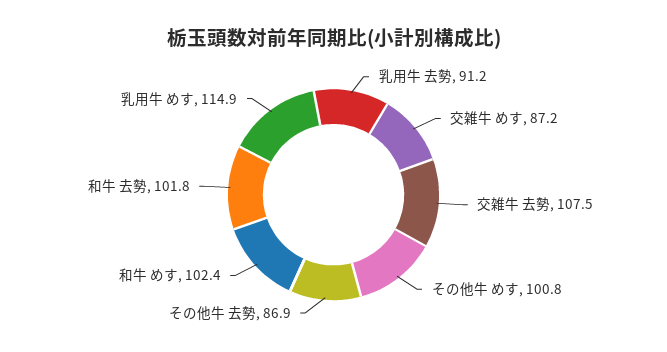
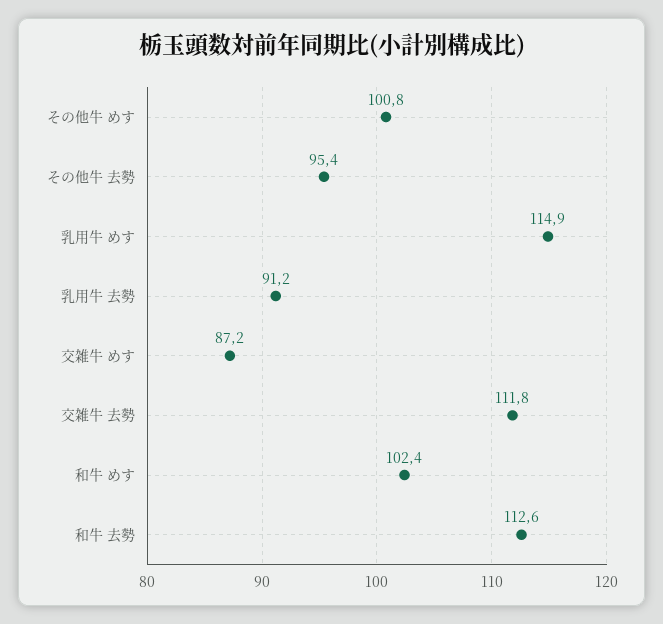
  {
    "乳用牛 去勢": 91.2,
    "交雑牛 めす": 87.2,
-   "交雑牛 去勢": 107.5,
+   "交雑牛 去勢": 111.8,
    "その他牛 めす": 100.8,
-   "その他牛 去勢": 86.9,
+   "その他牛 去勢": 95.4,
    "和牛 めす": 102.4,
-   "和牛 去勢": 101.8,
+   "和牛 去勢": 112.6,
    "乳用牛 めす": 114.9
  }

